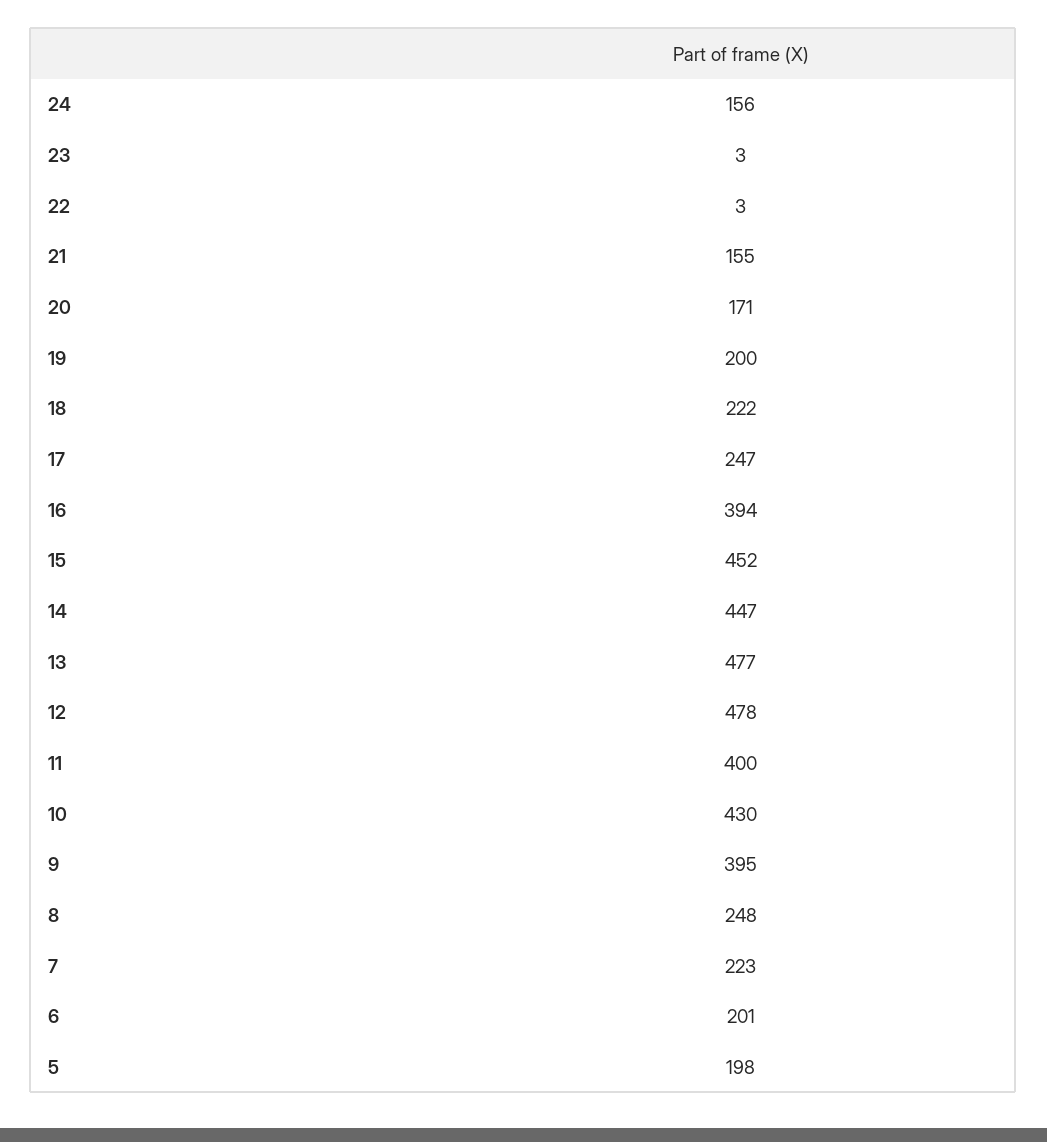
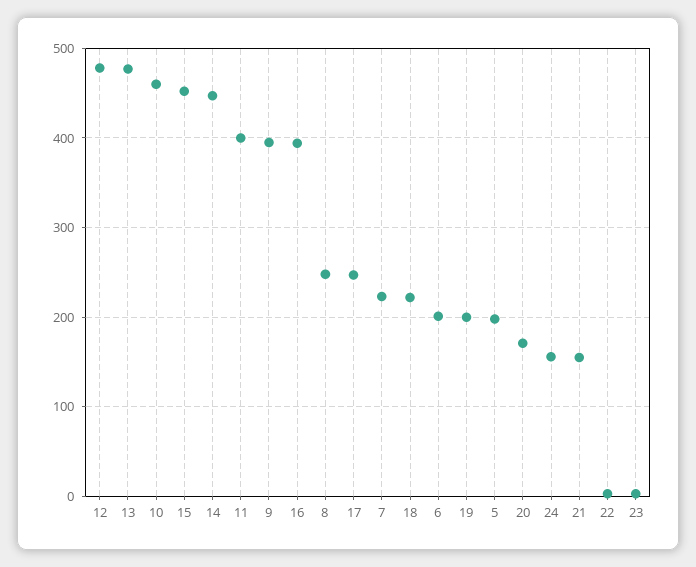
  {
    "24": 156,
    "23": 3,
    "22": 3,
    "21": 155,
    "20": 171,
    "19": 200,
    "18": 222,
    "17": 247,
    "16": 394,
    "15": 452,
    "14": 447,
    "13": 477,
    "12": 478,
    "11": 400,
-   "10": 430,
+   "10": 460,
    "9": 395,
    "8": 248,
    "7": 223,
    "6": 201,
    "5": 198
  }

